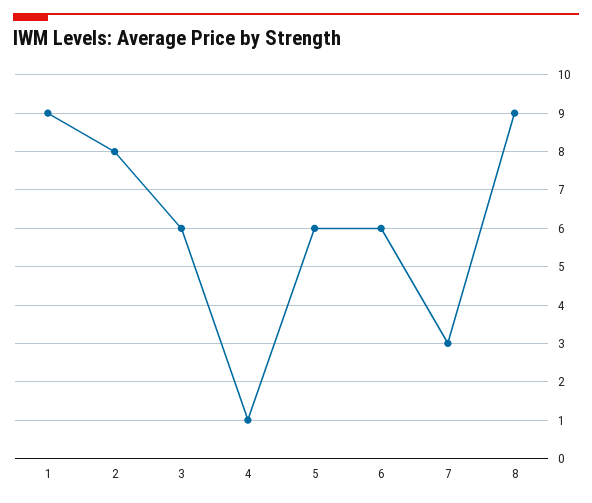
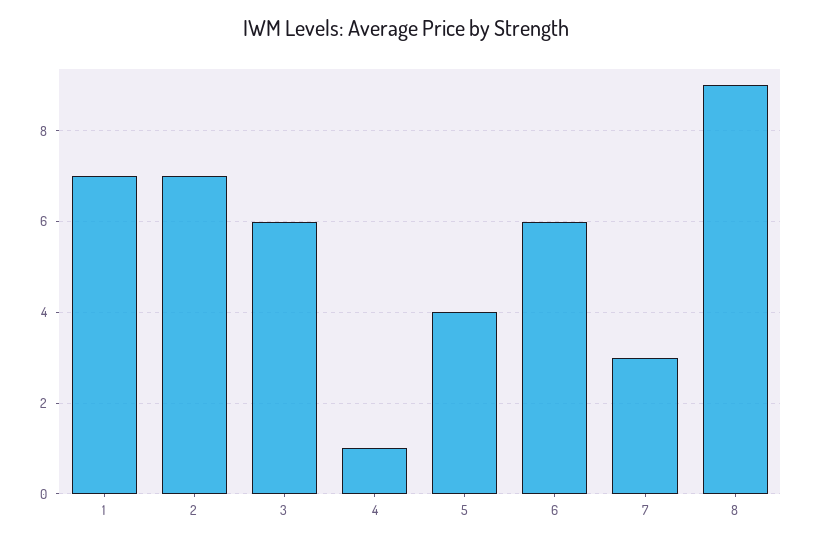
  {
-   "1": 9,
+   "1": 7,
-   "2": 8,
+   "2": 7,
    "3": 6,
    "4": 1,
-   "5": 6,
+   "5": 4,
    "6": 6,
    "7": 3,
    "8": 9
  }

